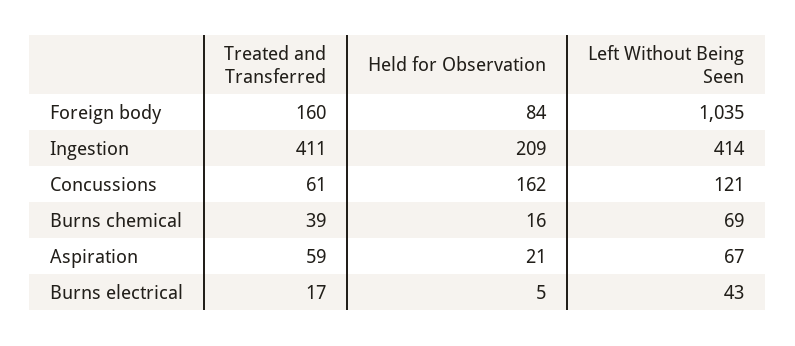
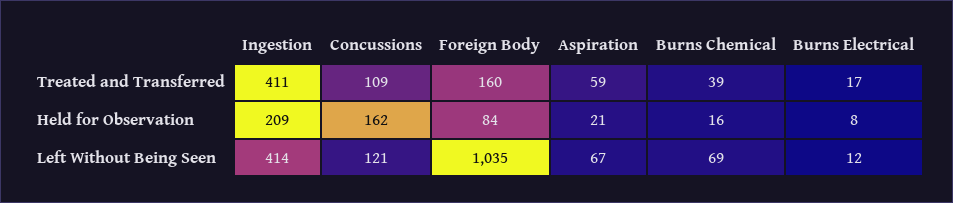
  {
    "Treated and Transferred": {
      "Foreign body": 160,
      "Ingestion": 411,
-     "Concussions": 61,
+     "Concussions": 109,
      "Burns chemical": 39,
      "Aspiration": 59,
      "Burns electrical": 17
    },
    "Held for Observation": {
      "Foreign body": 84,
      "Ingestion": 209,
      "Concussions": 162,
      "Burns chemical": 16,
      "Aspiration": 21,
-     "Burns electrical": 5
+     "Burns electrical": 8
    },
    "Left Without Being Seen": {
      "Foreign body": 1035,
      "Ingestion": 414,
      "Concussions": 121,
      "Burns chemical": 69,
      "Aspiration": 67,
-     "Burns electrical": 43
+     "Burns electrical": 12
    }
  }

